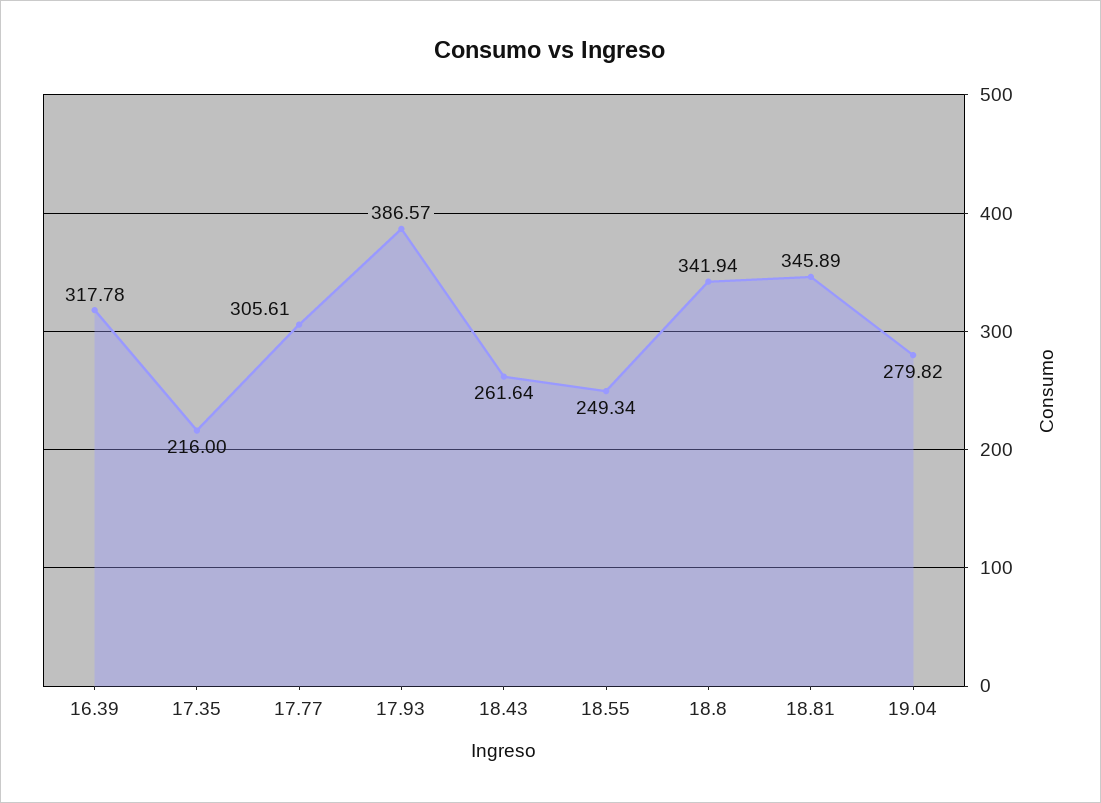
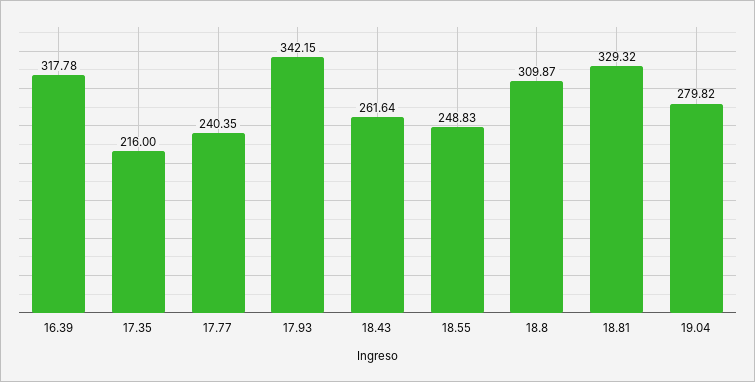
  {
    "16.39": 317.78,
    "17.35": 216,
-   "17.77": 305.61,
+   "17.77": 240.35,
-   "17.93": 386.57,
+   "17.93": 342.15,
    "18.43": 261.64,
-   "18.55": 249.34,
+   "18.55": 248.83,
-   "18.8": 341.94,
+   "18.8": 309.87,
-   "18.81": 345.89,
+   "18.81": 329.32,
    "19.04": 279.82
  }

